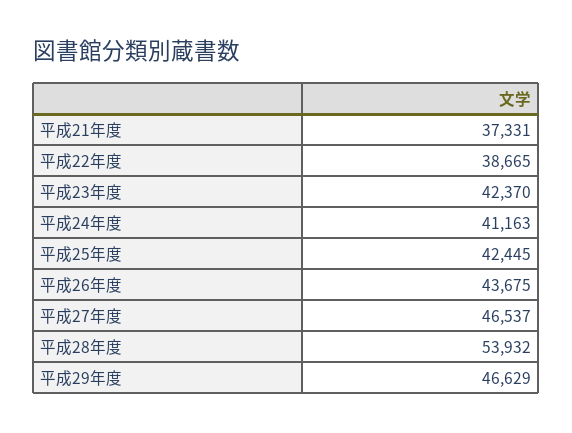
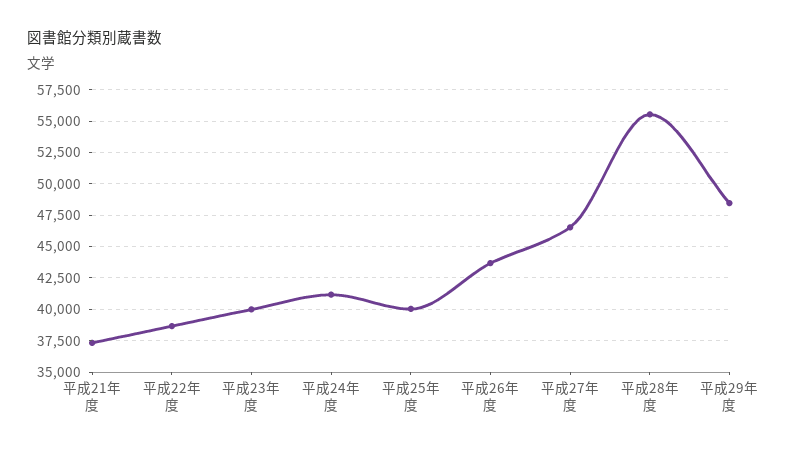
  {
    "平成21年度": 37331,
    "平成22年度": 38665,
-   "平成23年度": 42370,
+   "平成23年度": 40000,
    "平成24年度": 41163,
-   "平成25年度": 42445,
+   "平成25年度": 40000,
    "平成26年度": 43675,
    "平成27年度": 46537,
-   "平成28年度": 53932,
+   "平成28年度": 55500,
-   "平成29年度": 46629
+   "平成29年度": 48500
  }

